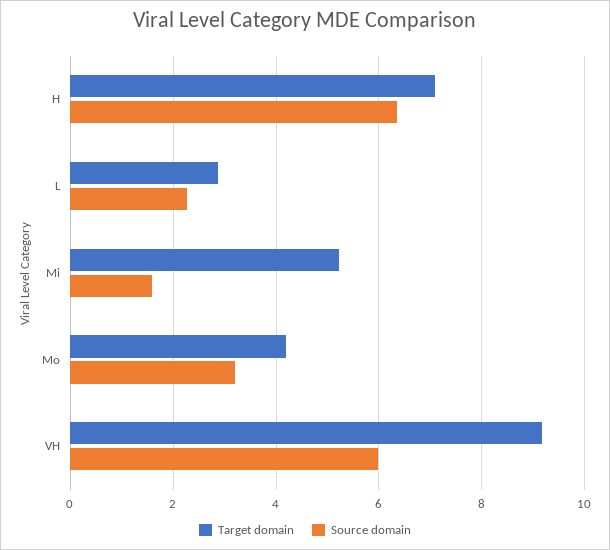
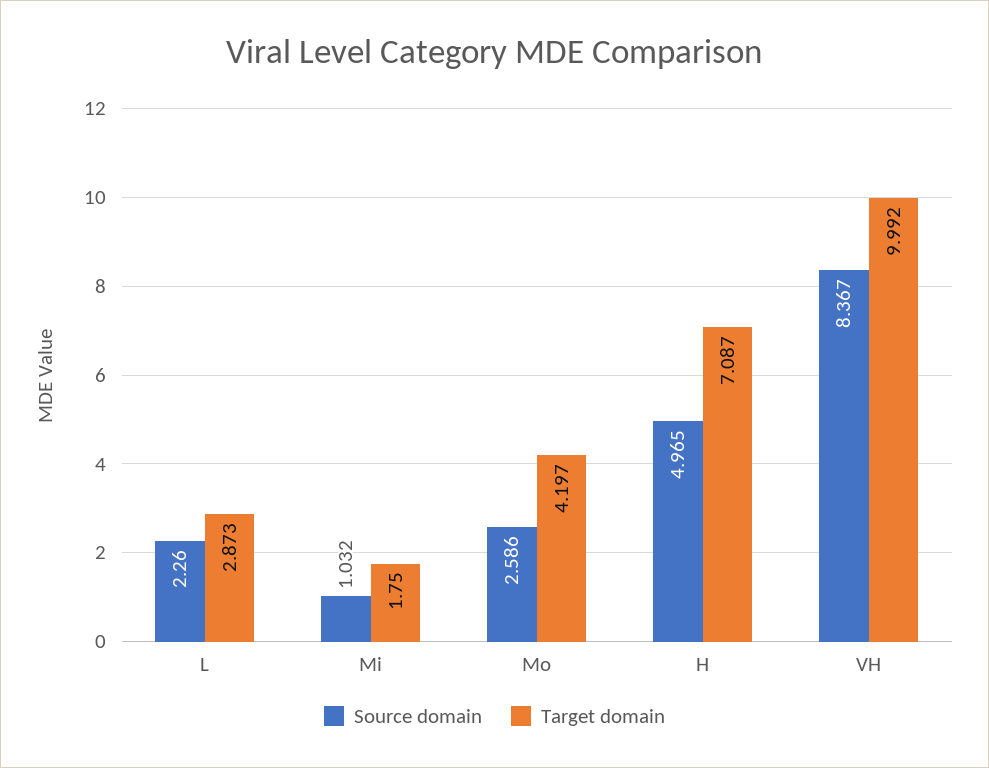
  {
    "Target domain": {
      "H": 7.087,
      "L": 2.873,
-     "Mi": 5.2,
+     "Mi": 1.75,
      "Mo": 4.197,
-     "VH": 9.2
+     "VH": 9.992
    },
    "Source domain": {
-     "H": 6.4,
+     "H": 4.965,
      "L": 2.26,
-     "Mi": 1.6,
+     "Mi": 1.032,
-     "Mo": 3.2,
+     "Mo": 2.586,
-     "VH": 6
+     "VH": 8.367
    }
  }

